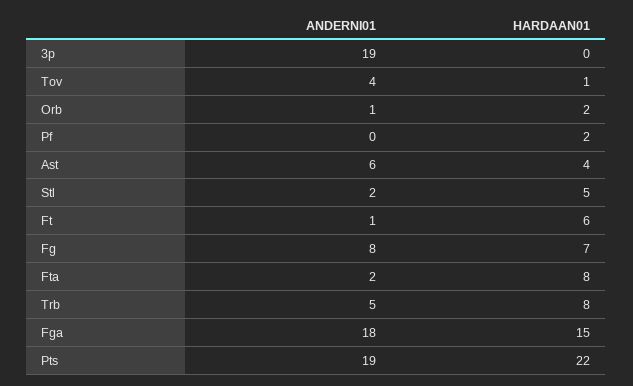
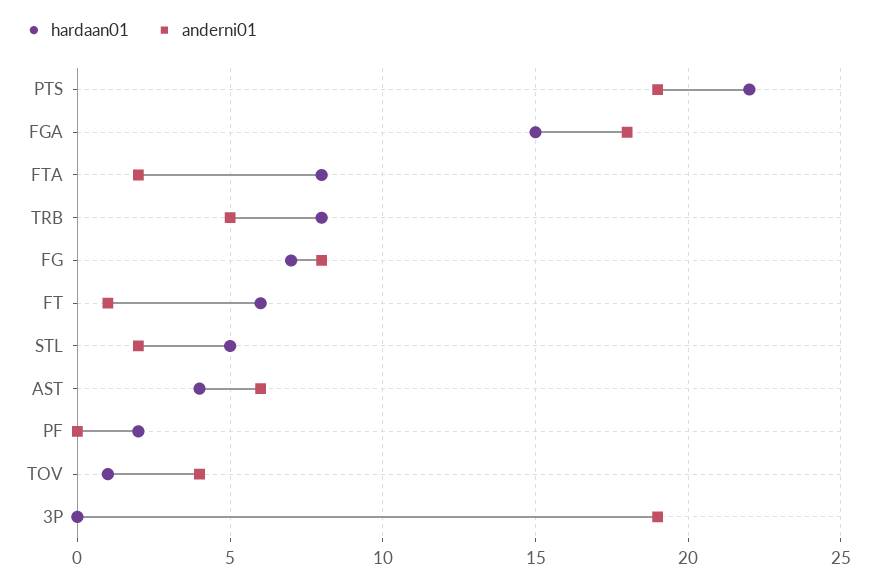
  {
    "ANDERNI01": {
      "3p": 19,
      "Tov": 4,
-     "Orb": 1,
      "Pf": 0,
      "Ast": 6,
      "Stl": 2,
      "Ft": 1,
      "Fg": 8,
      "Fta": 2,
      "Trb": 5,
      "Fga": 18,
      "Pts": 19
    },
    "HARDAAN01": {
      "3p": 0,
      "Tov": 1,
-     "Orb": 2,
      "Pf": 2,
      "Ast": 4,
      "Stl": 5,
      "Ft": 6,
      "Fg": 7,
      "Fta": 8,
      "Trb": 8,
      "Fga": 15,
      "Pts": 22
    }
  }

